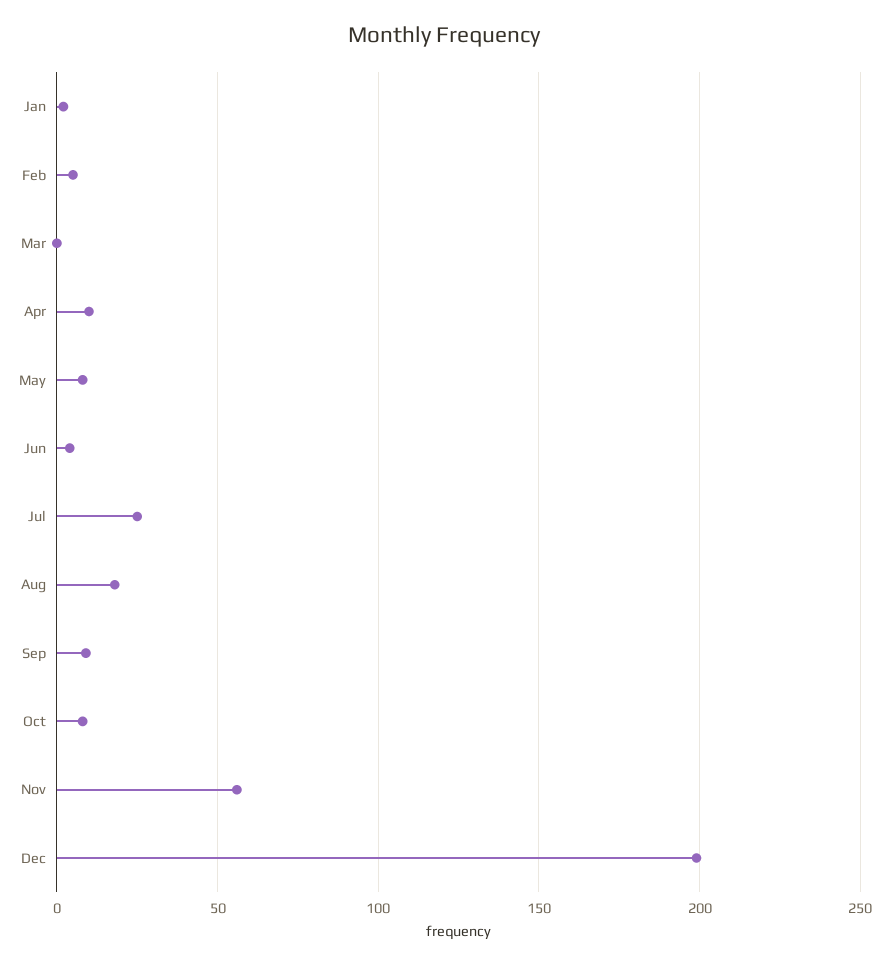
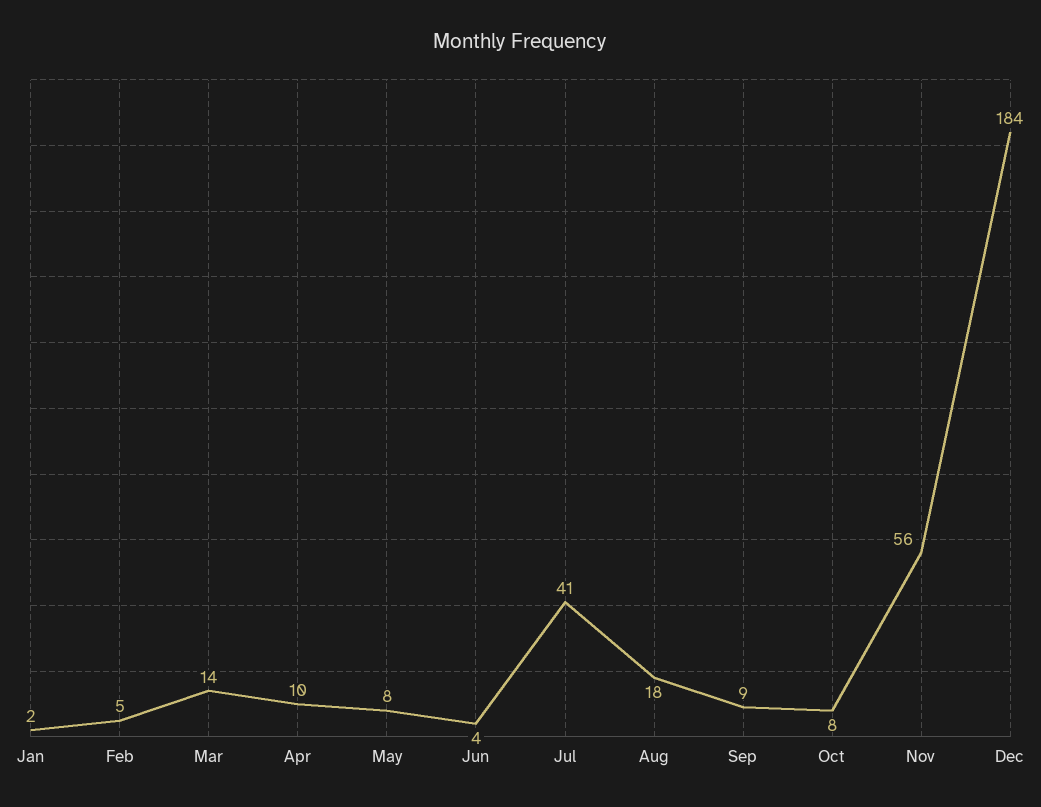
  {
    "Jan": 2,
    "Feb": 5,
-   "Mar": 0,
+   "Mar": 14,
    "Apr": 10,
    "May": 8,
    "Jun": 4,
-   "Jul": 25,
+   "Jul": 41,
    "Aug": 18,
    "Sep": 9,
    "Oct": 8,
    "Nov": 56,
-   "Dec": 200
+   "Dec": 184
  }

